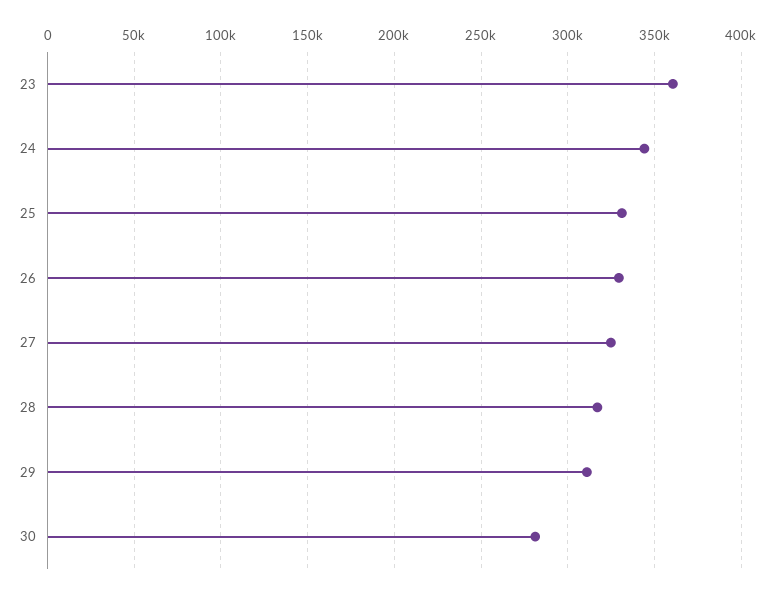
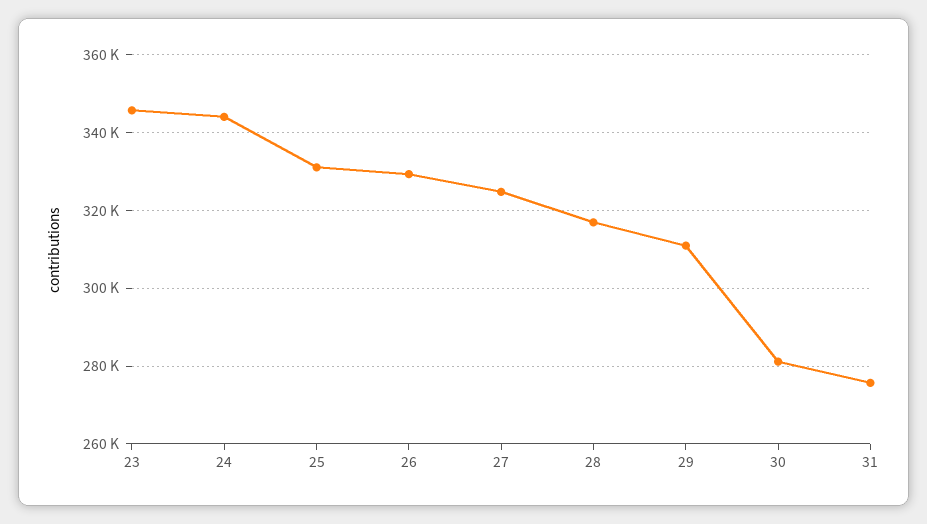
  {
-   "23": 360000,
+   "23": 346000,
    "24": 344000,
    "25": 332000,
    "26": 330000,
    "27": 324000,
    "28": 316000,
    "29": 310000,
-   "30": 282000
+   "30": 282000,
+   "31": 276000
  }

